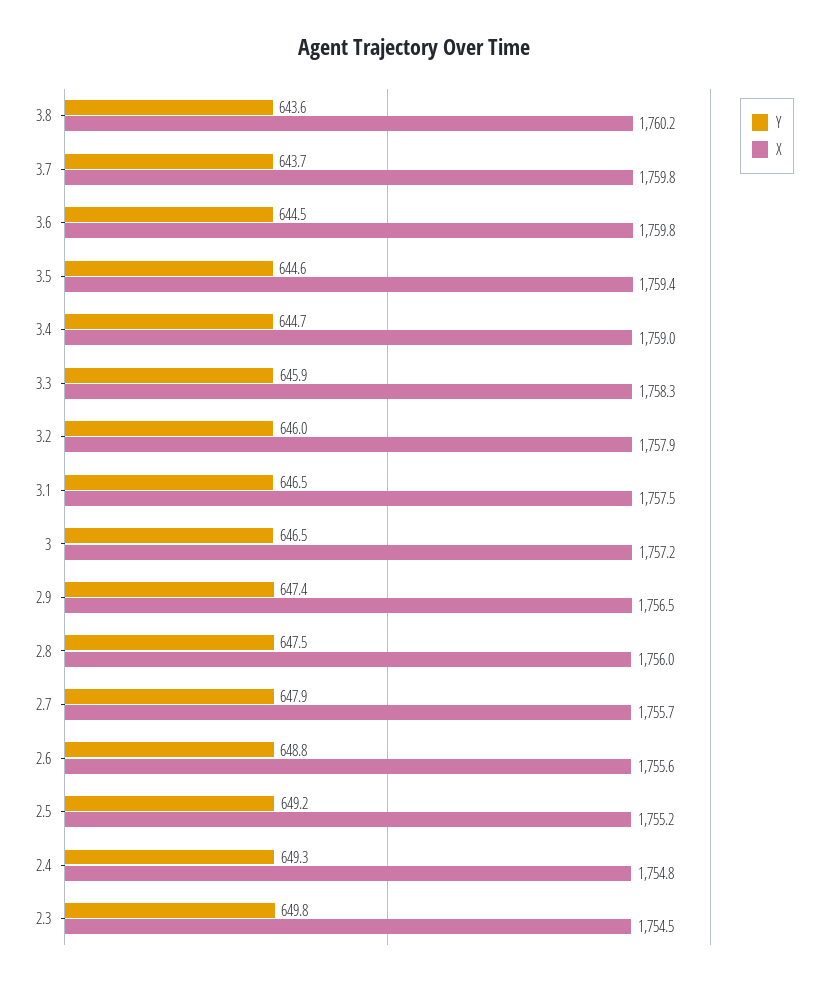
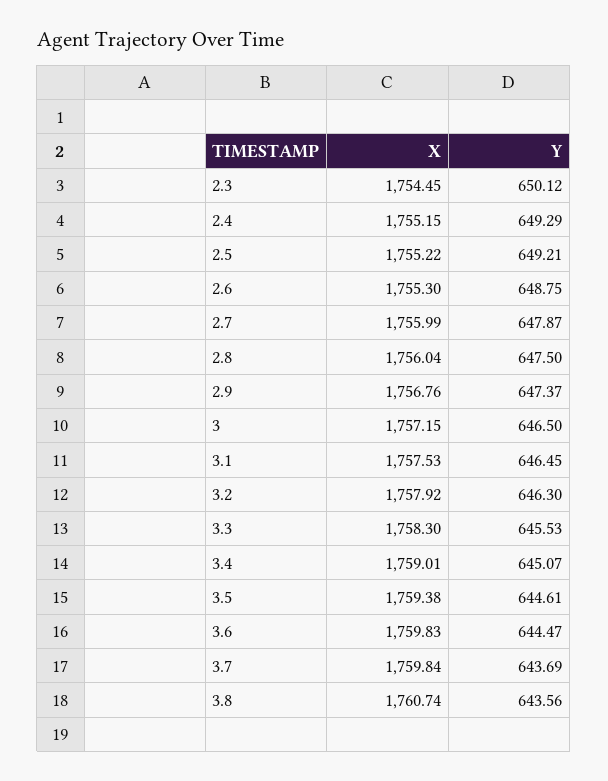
  {
    "Y": {
      "3.8": 643.56,
      "3.7": 643.69,
      "3.6": 644.47,
      "3.5": 644.61,
-     "3.4": 644.7,
+     "3.4": 645.07,
-     "3.3": 645.9,
+     "3.3": 645.53,
-     "3.2": 646,
+     "3.2": 646.3,
      "3.1": 646.45,
      "3": 646.5,
      "2.9": 647.37,
      "2.8": 647.5,
      "2.7": 647.87,
      "2.6": 648.75,
      "2.5": 649.21,
      "2.4": 649.29,
-     "2.3": 649.8
+     "2.3": 650.12
    },
    "X": {
-     "3.8": 1760.2,
+     "3.8": 1760.74,
      "3.7": 1759.84,
      "3.6": 1759.83,
      "3.5": 1759.38,
      "3.4": 1759.01,
      "3.3": 1758.3,
      "3.2": 1757.92,
      "3.1": 1757.53,
      "3": 1757.15,
-     "2.9": 1756.5,
+     "2.9": 1756.76,
      "2.8": 1756.04,
-     "2.7": 1755.7,
+     "2.7": 1755.99,
-     "2.6": 1755.6,
+     "2.6": 1755.3,
      "2.5": 1755.22,
-     "2.4": 1754.8,
+     "2.4": 1755.15,
      "2.3": 1754.45
    }
  }

